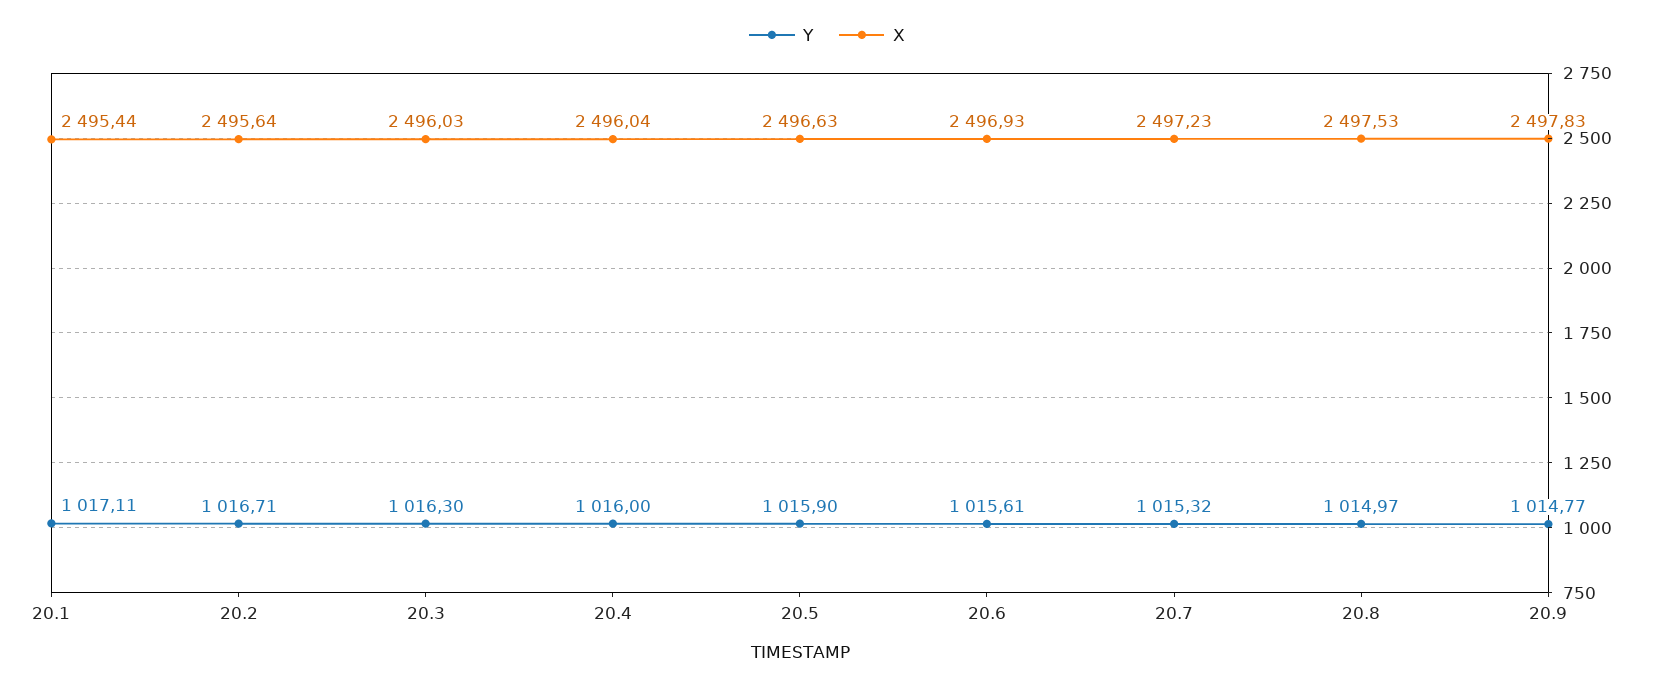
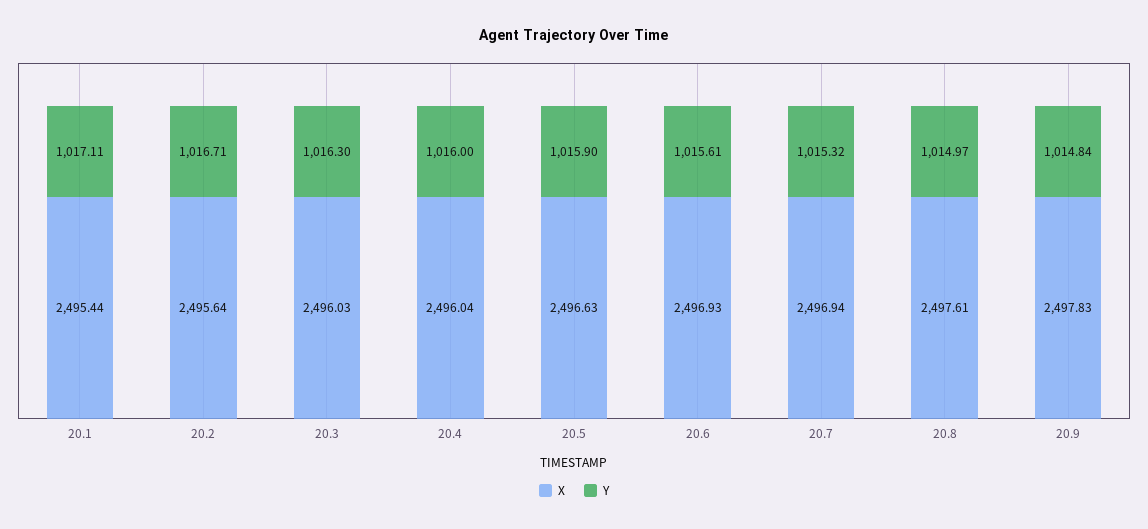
  {
    "Y": {
      "20.1": 1017.11,
      "20.2": 1016.71,
      "20.3": 1016.3,
      "20.4": 1016,
      "20.5": 1015.9,
      "20.6": 1015.61,
      "20.7": 1015.32,
      "20.8": 1014.97,
-     "20.9": 1014.77
+     "20.9": 1014.84
    },
    "X": {
      "20.1": 2495.44,
      "20.2": 2495.64,
      "20.3": 2496.03,
      "20.4": 2496.04,
      "20.5": 2496.63,
      "20.6": 2496.93,
-     "20.7": 2497.23,
+     "20.7": 2496.94,
-     "20.8": 2497.53,
+     "20.8": 2497.61,
      "20.9": 2497.83
    }
  }

